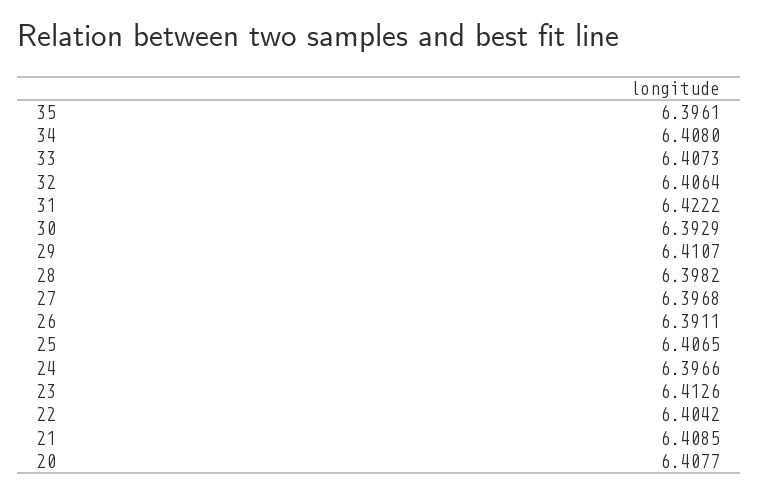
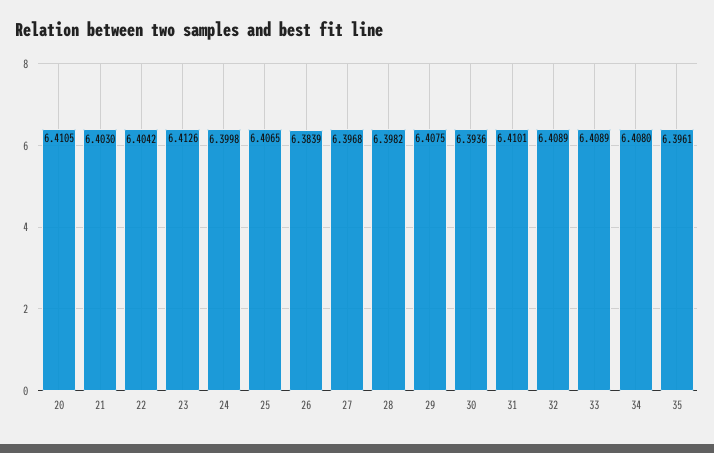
  {
    "35": 6.3961,
    "34": 6.408,
-   "33": 6.4073,
+   "33": 6.4089,
-   "32": 6.4064,
+   "32": 6.4089,
-   "31": 6.4222,
+   "31": 6.4101,
-   "30": 6.3929,
+   "30": 6.3936,
-   "29": 6.4107,
+   "29": 6.4075,
    "28": 6.3982,
    "27": 6.3968,
-   "26": 6.3911,
+   "26": 6.3839,
    "25": 6.4065,
-   "24": 6.3966,
+   "24": 6.3998,
    "23": 6.4126,
    "22": 6.4042,
-   "21": 6.4085,
+   "21": 6.403,
-   "20": 6.4077
+   "20": 6.4105
  }

